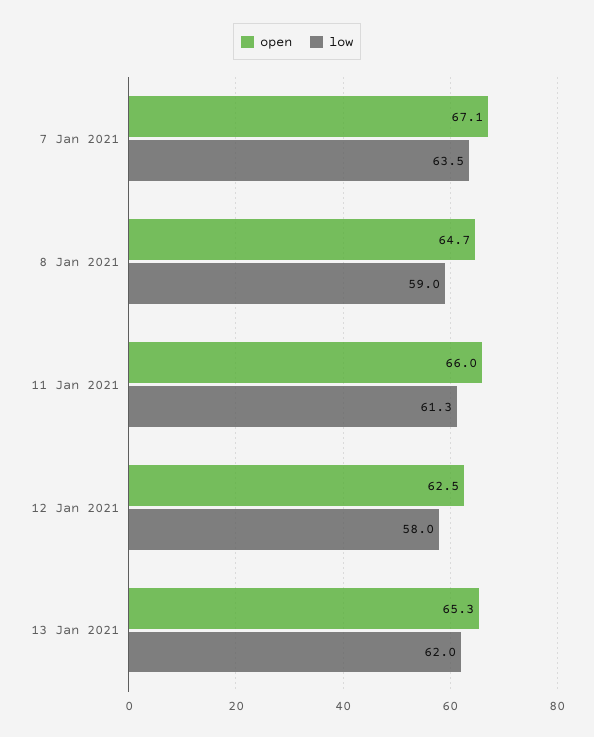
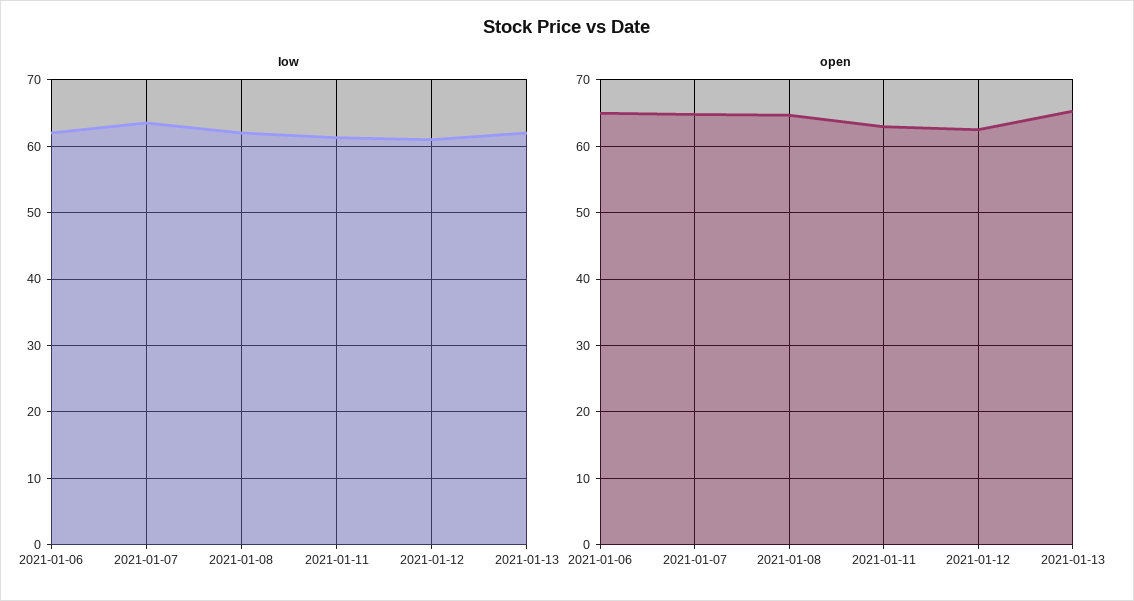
  {
    "open": {
-     "7 Jan 2021": 67.1,
+     "7 Jan 2021": 65,
      "8 Jan 2021": 64.7,
-     "11 Jan 2021": 66,
+     "11 Jan 2021": 63,
      "12 Jan 2021": 62.5,
-     "13 Jan 2021": 65.3
+     "13 Jan 2021": 65.3,
+     "2021-01-06": 65
    },
    "low": {
      "7 Jan 2021": 63.5,
-     "8 Jan 2021": 59,
+     "8 Jan 2021": 62,
      "11 Jan 2021": 61.3,
-     "12 Jan 2021": 58,
+     "12 Jan 2021": 61,
-     "13 Jan 2021": 62
+     "13 Jan 2021": 62,
+     "2021-01-06": 62
    }
  }

